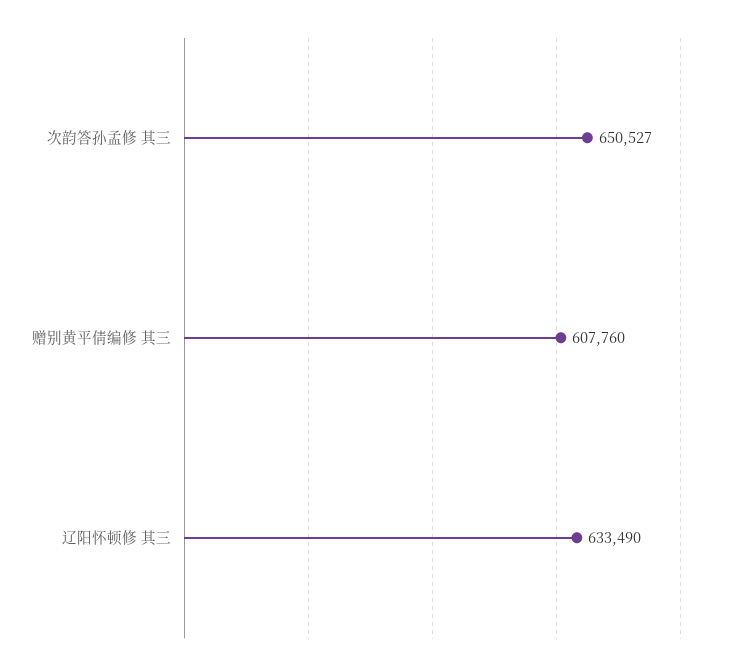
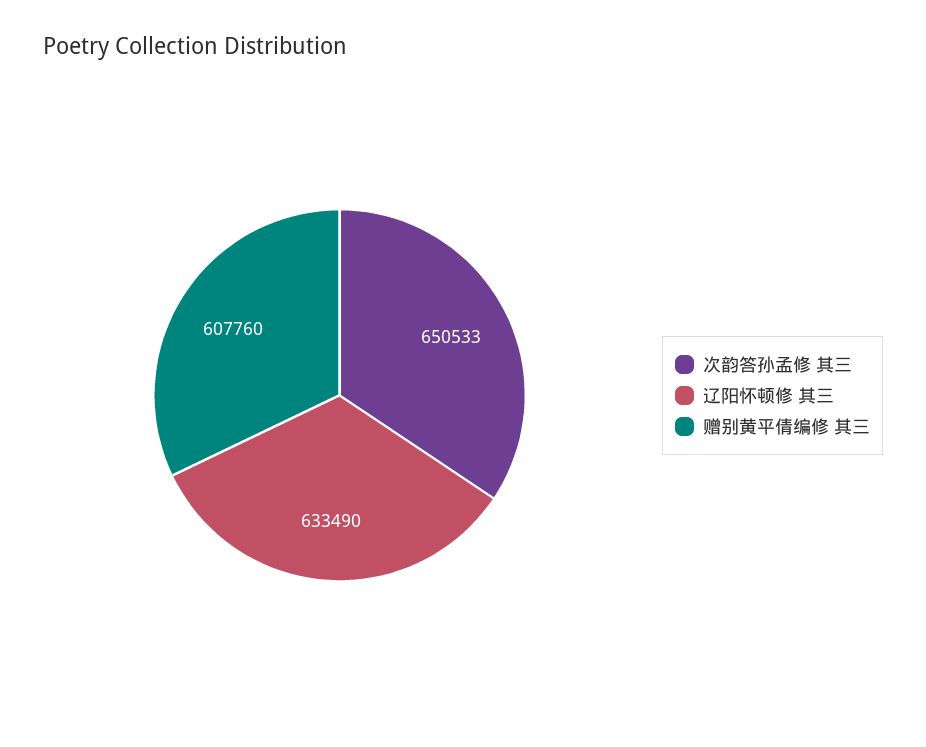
  {
-   "次韵答孙孟修 其三": 650527,
+   "次韵答孙孟修 其三": 650533,
    "赠别黄平倩编修 其三": 607760,
    "辽阳怀顿修 其三": 633490
  }

